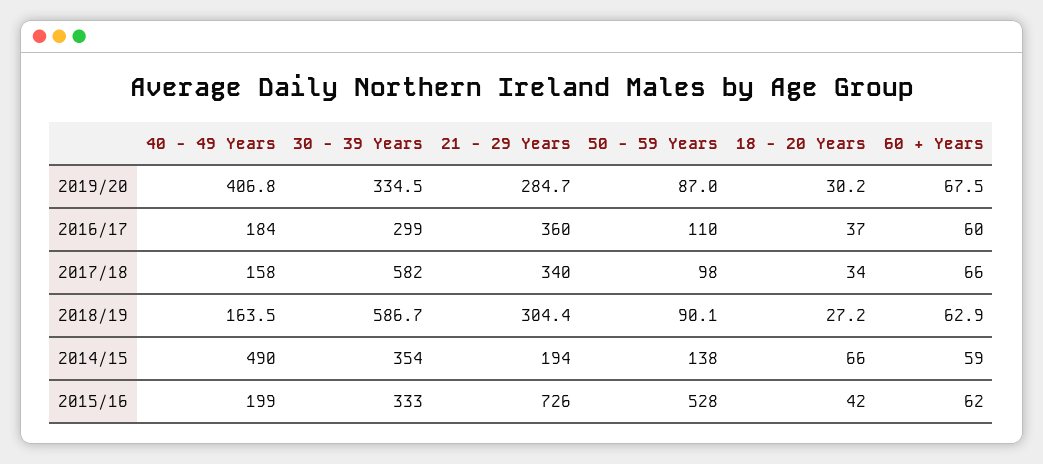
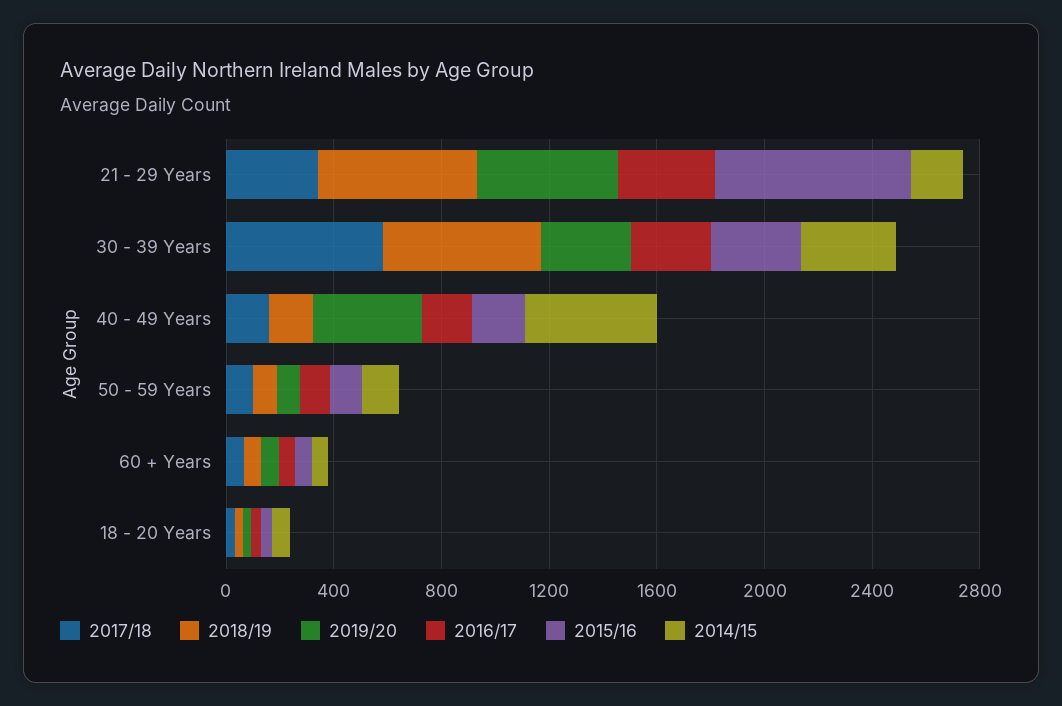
  {
    "2019/20": {
      "40 - 49 Years": 406.8,
      "30 - 39 Years": 334.5,
-     "21 - 29 Years": 284.7,
+     "21 - 29 Years": 500,
      "50 - 59 Years": 87,
      "18 - 20 Years": 30.2,
      "60 + Years": 67.5
    },
    "2016/17": {
      "40 - 49 Years": 184,
      "30 - 39 Years": 299,
      "21 - 29 Years": 360,
      "50 - 59 Years": 110,
      "18 - 20 Years": 37,
      "60 + Years": 60
    },
    "2017/18": {
      "40 - 49 Years": 158,
      "30 - 39 Years": 582,
      "21 - 29 Years": 340,
      "50 - 59 Years": 98,
      "18 - 20 Years": 34,
      "60 + Years": 66
    },
    "2018/19": {
      "40 - 49 Years": 163.5,
      "30 - 39 Years": 586.7,
-     "21 - 29 Years": 304.4,
+     "21 - 29 Years": 600,
      "50 - 59 Years": 90.1,
      "18 - 20 Years": 27.2,
      "60 + Years": 62.9
    },
    "2014/15": {
      "40 - 49 Years": 490,
      "30 - 39 Years": 354,
      "21 - 29 Years": 194,
      "50 - 59 Years": 138,
      "18 - 20 Years": 66,
      "60 + Years": 59
    },
    "2015/16": {
      "40 - 49 Years": 199,
      "30 - 39 Years": 333,
      "21 - 29 Years": 726,
-     "50 - 59 Years": 528,
+     "50 - 59 Years": 100,
      "18 - 20 Years": 42,
      "60 + Years": 62
    }
  }

